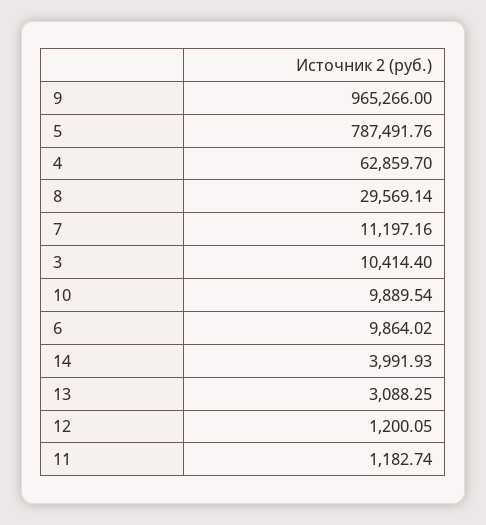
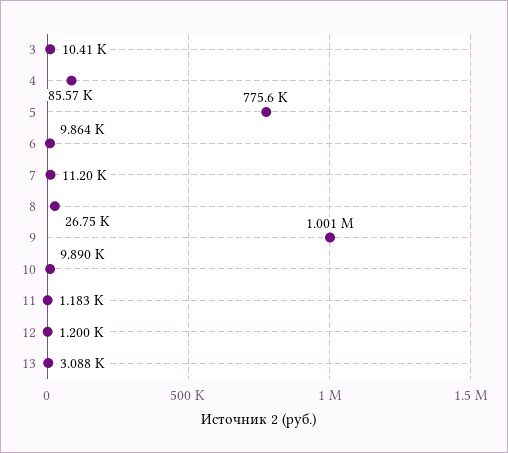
  {
-   "9": 965266,
+   "9": 1001000,
-   "5": 787491.76,
+   "5": 775600,
-   "4": 62859.7,
+   "4": 85570,
-   "8": 29569.14,
+   "8": 26750,
    "7": 11197.16,
    "3": 10414.4,
    "10": 9889.54,
    "6": 9864.02,
-   "14": 3991.93,
    "13": 3088.25,
    "12": 1200.05,
    "11": 1182.74
  }

